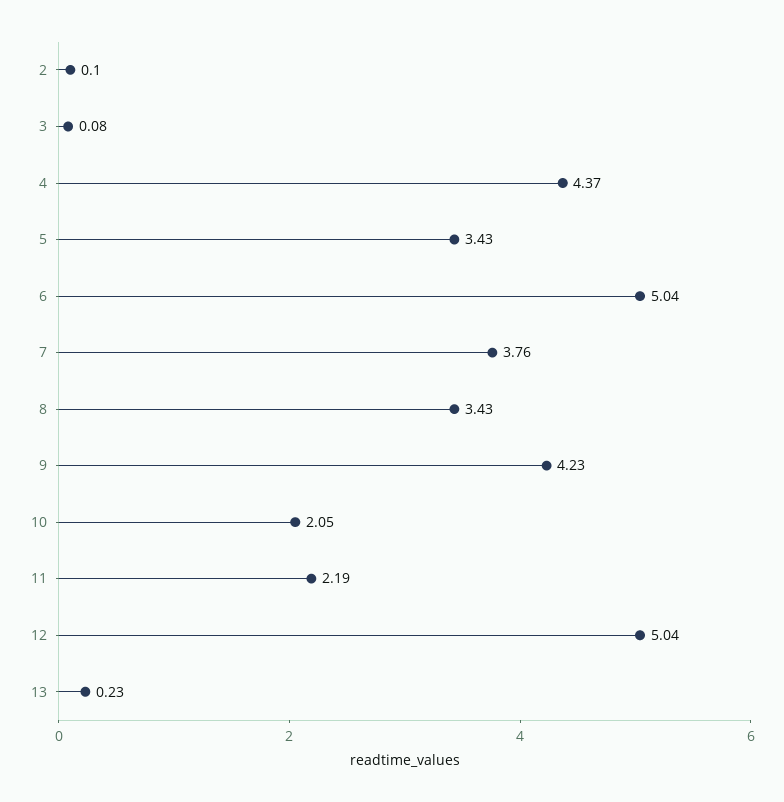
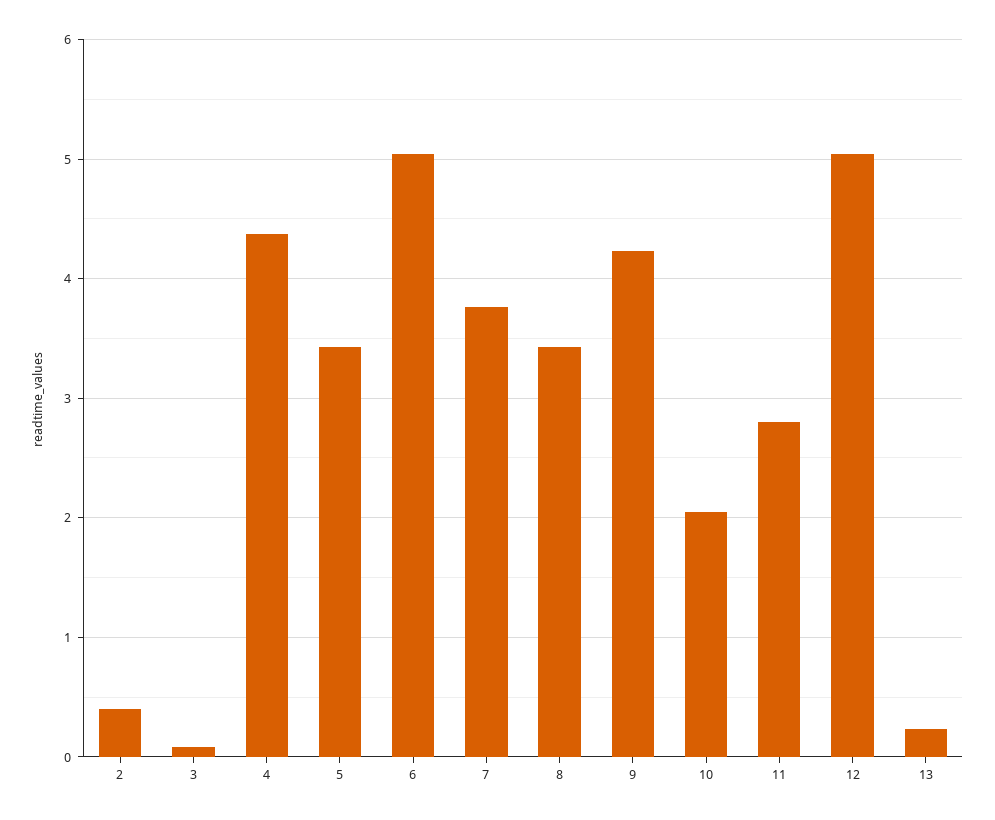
  {
-   "2": 0.1,
+   "2": 0.4,
    "3": 0.08,
    "4": 4.37,
    "5": 3.43,
    "6": 5.04,
    "7": 3.76,
    "8": 3.43,
    "9": 4.23,
    "10": 2.05,
-   "11": 2.19,
+   "11": 2.8,
    "12": 5.04,
    "13": 0.23
  }

